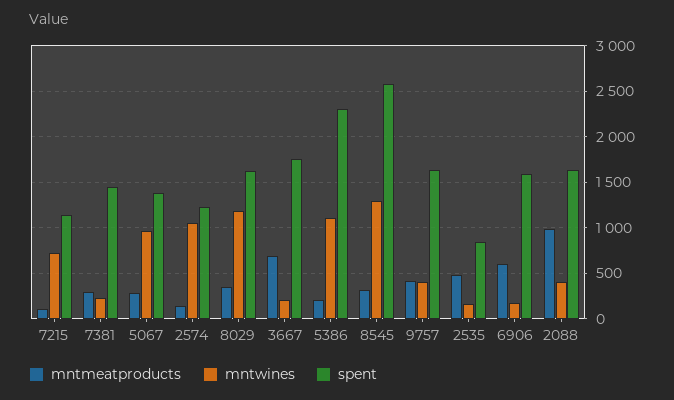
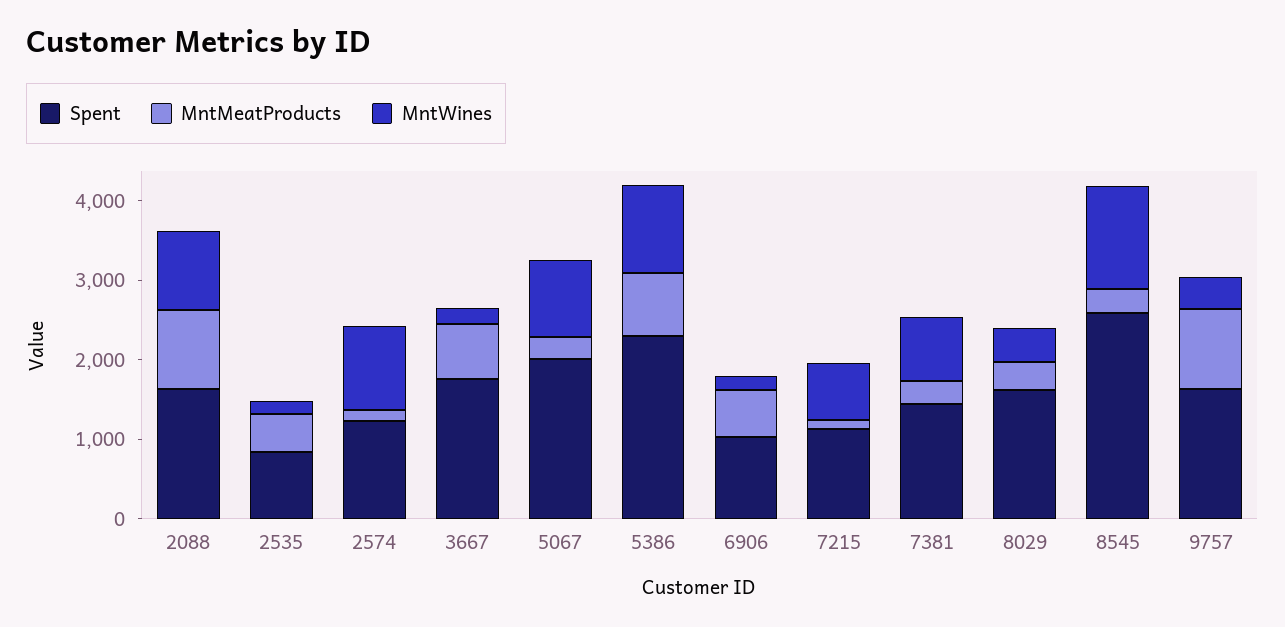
  {
    "mntmeatproducts": {
      "7215": 100,
      "7381": 300,
      "5067": 300,
      "2574": 100,
      "8029": 400,
      "3667": 700,
-     "5386": 200,
+     "5386": 800,
      "8545": 300,
-     "9757": 400,
+     "9757": 1000,
      "2535": 500,
      "6906": 600,
      "2088": 1000
    },
    "mntwines": {
      "7215": 700,
-     "7381": 200,
+     "7381": 800,
      "5067": 1000,
      "2574": 1100,
-     "8029": 1200,
+     "8029": 400,
      "3667": 200,
      "5386": 1100,
      "8545": 1300,
      "9757": 400,
      "2535": 200,
      "6906": 200,
-     "2088": 400
+     "2088": 1000
    },
    "spent": {
      "7215": 1100,
      "7381": 1400,
-     "5067": 1400,
+     "5067": 2000,
      "2574": 1200,
      "8029": 1600,
      "3667": 1800,
      "5386": 2300,
      "8545": 2600,
      "9757": 1600,
      "2535": 800,
-     "6906": 1600,
+     "6906": 1000,
      "2088": 1600
    }
  }

